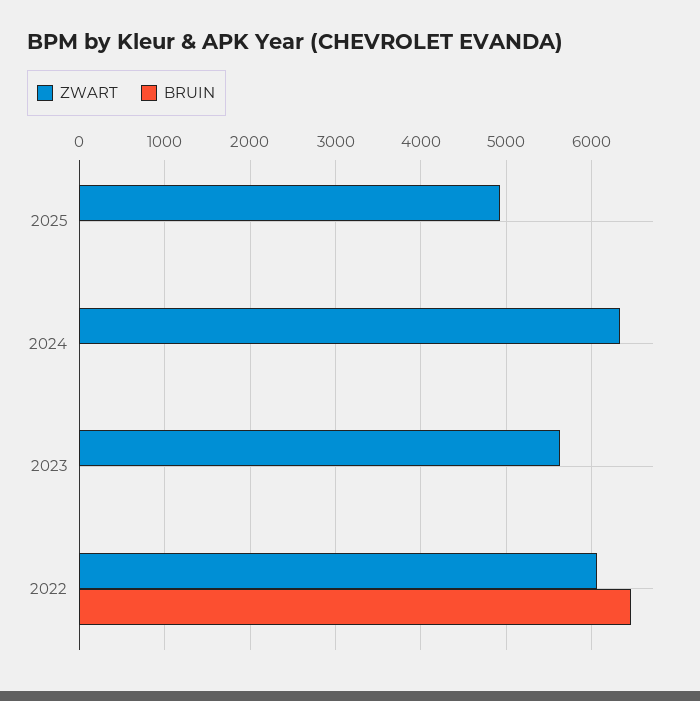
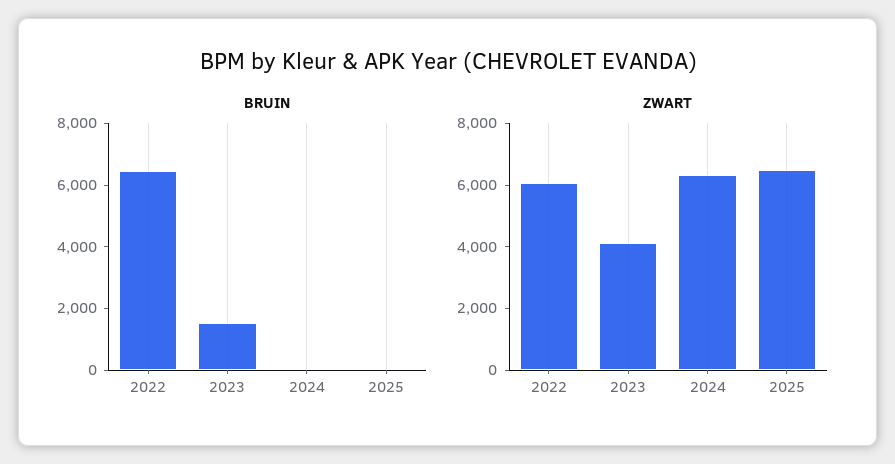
  {
    "ZWART": {
-     "2025": 4900,
+     "2025": 6500,
      "2024": 6300,
-     "2023": 5600,
+     "2023": 4000,
      "2022": 6100
    },
    "BRUIN": {
      "2025": 0,
      "2024": 0,
-     "2023": 0,
+     "2023": 1500,
      "2022": 6500
    }
  }

